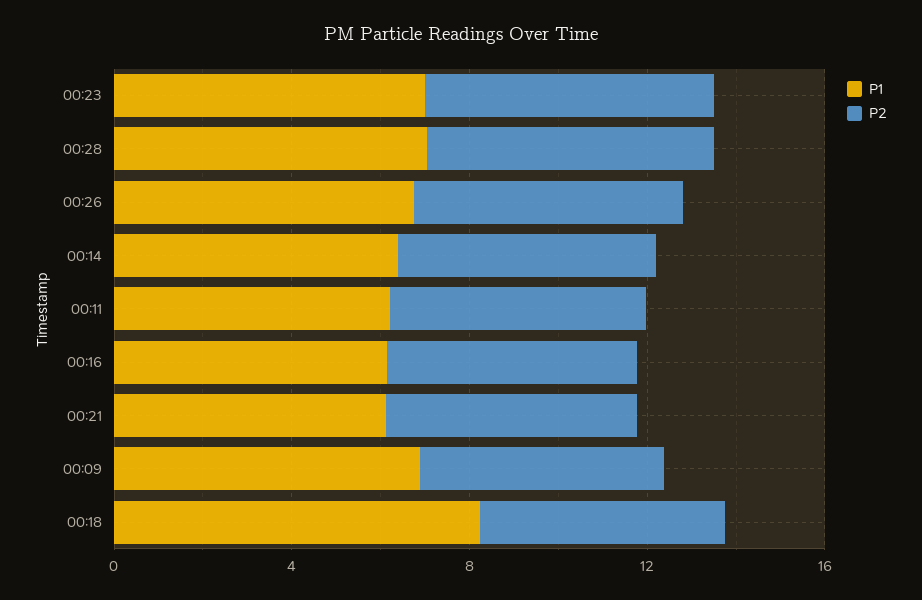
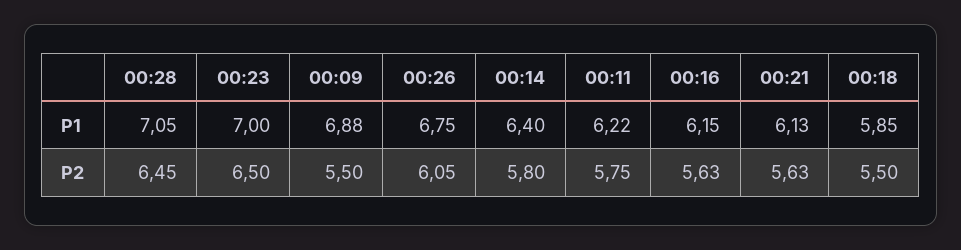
  {
    "P1": {
      "00:23": 7,
      "00:28": 7.05,
      "00:26": 6.75,
      "00:14": 6.4,
      "00:11": 6.22,
      "00:16": 6.15,
      "00:21": 6.13,
      "00:09": 6.88,
-     "00:18": 8
+     "00:18": 5.85
    },
    "P2": {
      "00:23": 6.5,
      "00:28": 6.45,
      "00:26": 6.05,
      "00:14": 5.8,
      "00:11": 5.75,
      "00:16": 5.63,
      "00:21": 5.63,
      "00:09": 5.5,
      "00:18": 5.5
    }
  }

